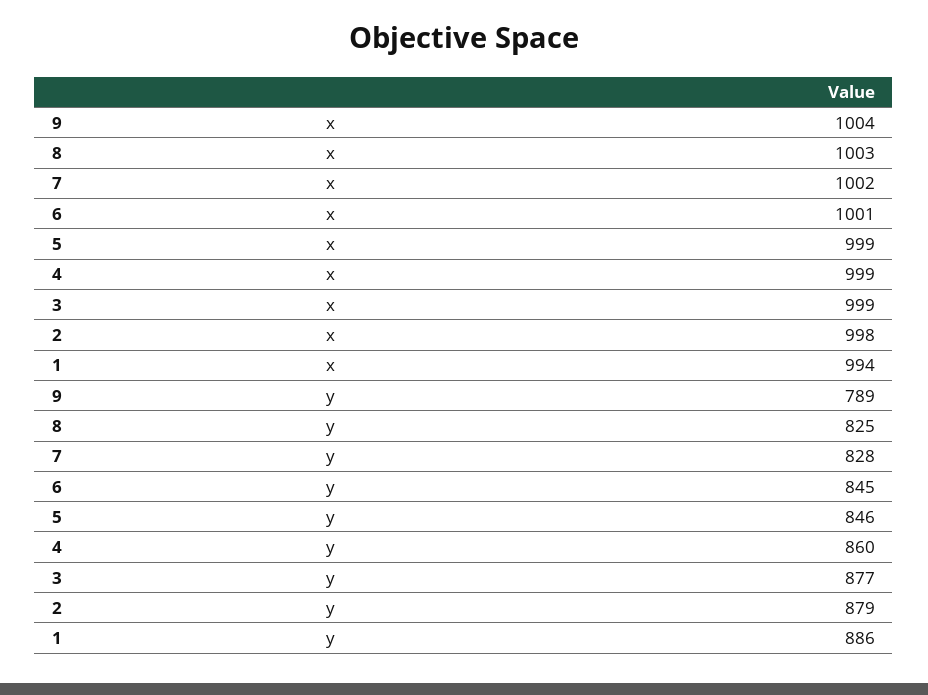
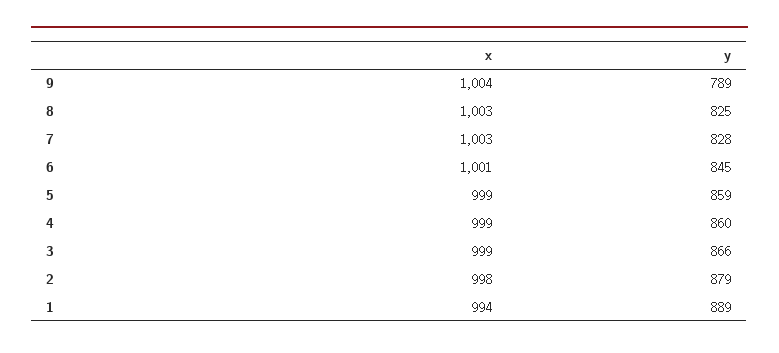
  {
    "9": {
      "x": 1004,
      "y": 789
    },
    "8": {
      "x": 1003,
      "y": 825
    },
    "7": {
-     "x": 1002,
+     "x": 1003,
      "y": 828
    },
    "6": {
      "x": 1001,
      "y": 845
    },
    "5": {
      "x": 999,
-     "y": 846
+     "y": 859
    },
    "4": {
      "x": 999,
      "y": 860
    },
    "3": {
      "x": 999,
-     "y": 877
+     "y": 866
    },
    "2": {
      "x": 998,
      "y": 879
    },
    "1": {
      "x": 994,
-     "y": 886
+     "y": 889
    }
  }

